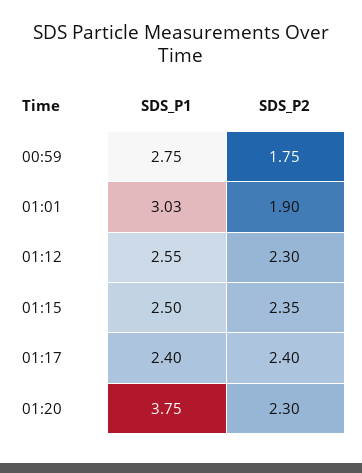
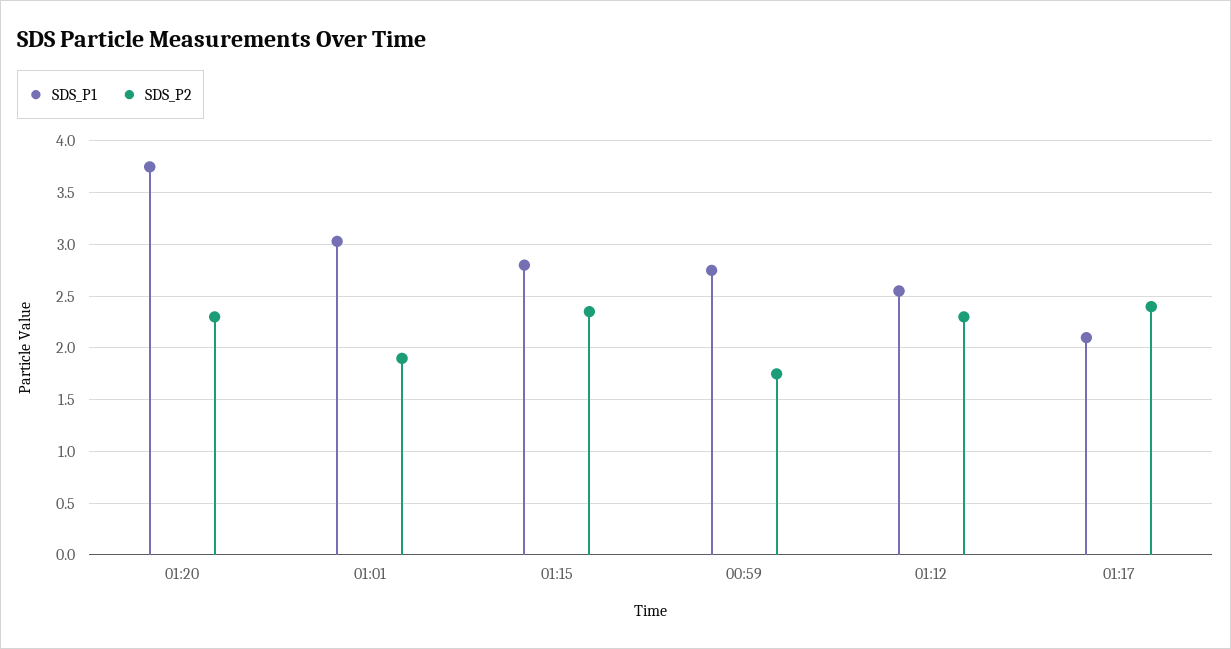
  {
    "SDS_P1": {
      "00:59": 2.75,
      "01:01": 3.03,
      "01:12": 2.55,
-     "01:15": 2.5,
+     "01:15": 2.8,
-     "01:17": 2.4,
+     "01:17": 2.1,
      "01:20": 3.75
    },
    "SDS_P2": {
      "00:59": 1.75,
      "01:01": 1.9,
      "01:12": 2.3,
      "01:15": 2.35,
      "01:17": 2.4,
      "01:20": 2.3
    }
  }

